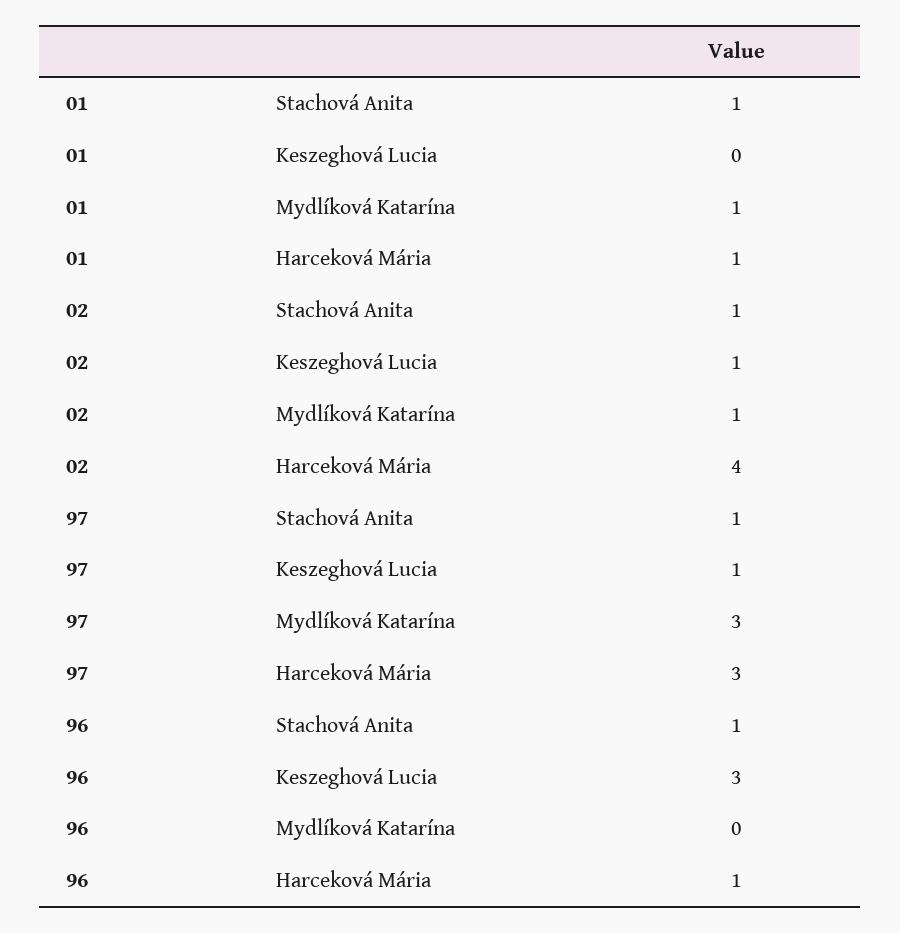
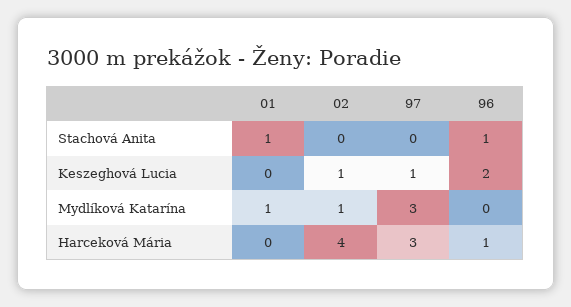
  {
    "01": {
      "Stachová Anita": 1,
      "Keszeghová Lucia": 0,
      "Mydlíková Katarína": 1,
-     "Harceková Mária": 1
+     "Harceková Mária": 0
    },
    "02": {
-     "Stachová Anita": 1,
+     "Stachová Anita": 0,
      "Keszeghová Lucia": 1,
      "Mydlíková Katarína": 1,
      "Harceková Mária": 4
    },
    "97": {
-     "Stachová Anita": 1,
+     "Stachová Anita": 0,
      "Keszeghová Lucia": 1,
      "Mydlíková Katarína": 3,
      "Harceková Mária": 3
    },
    "96": {
      "Stachová Anita": 1,
-     "Keszeghová Lucia": 3,
+     "Keszeghová Lucia": 2,
      "Mydlíková Katarína": 0,
      "Harceková Mária": 1
    }
  }

